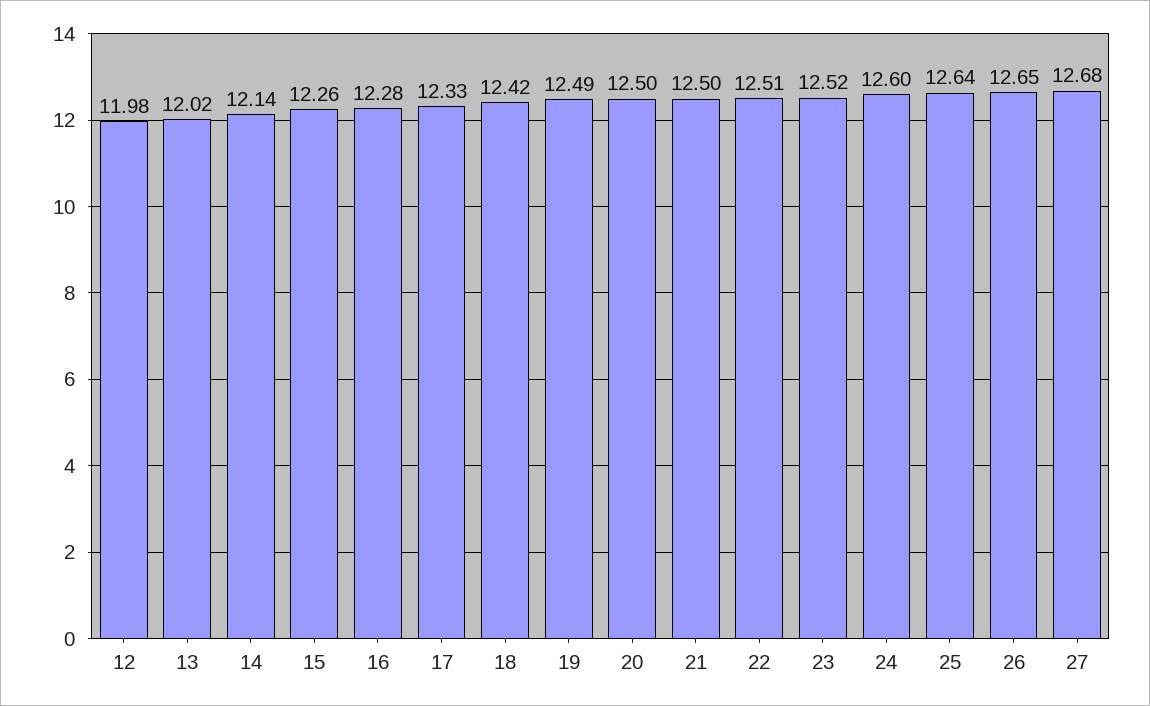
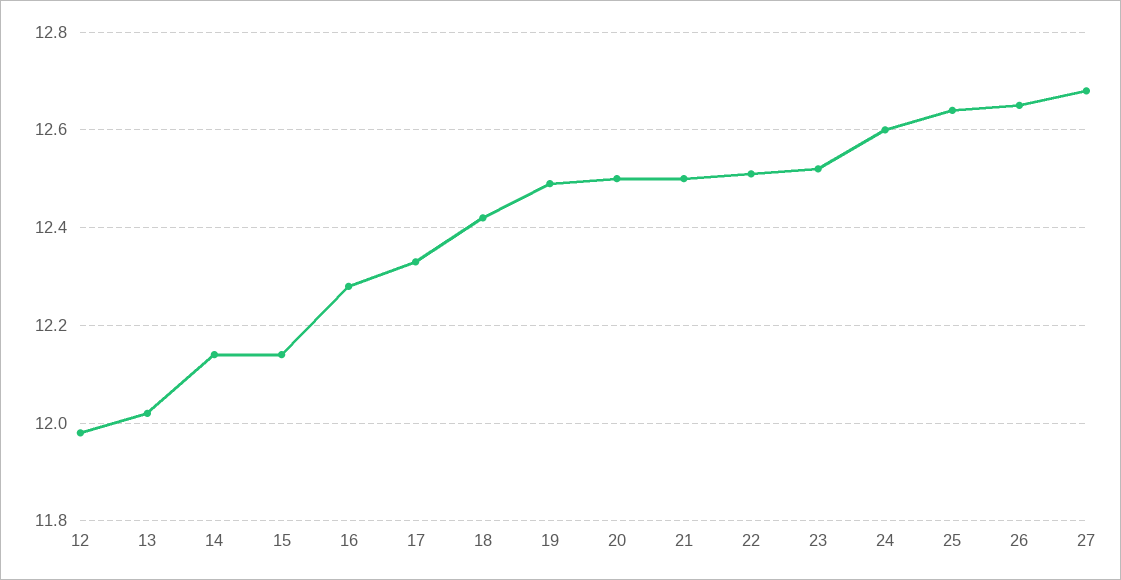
  {
    "12": 11.98,
    "13": 12.02,
    "14": 12.14,
-   "15": 12.26,
+   "15": 12.15,
    "16": 12.28,
    "17": 12.33,
    "18": 12.42,
    "19": 12.49,
    "20": 12.5,
    "21": 12.5,
    "22": 12.51,
    "23": 12.52,
    "24": 12.6,
    "25": 12.64,
    "26": 12.65,
    "27": 12.68
  }

